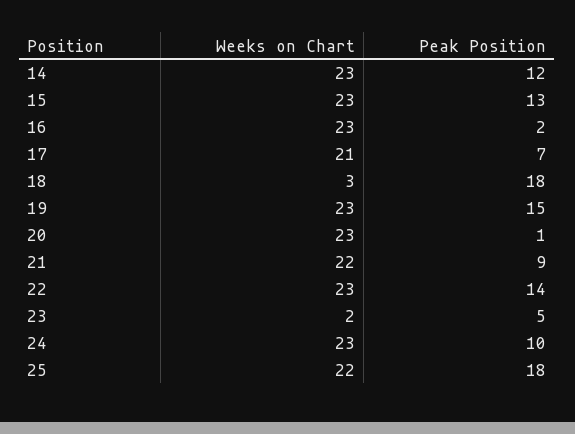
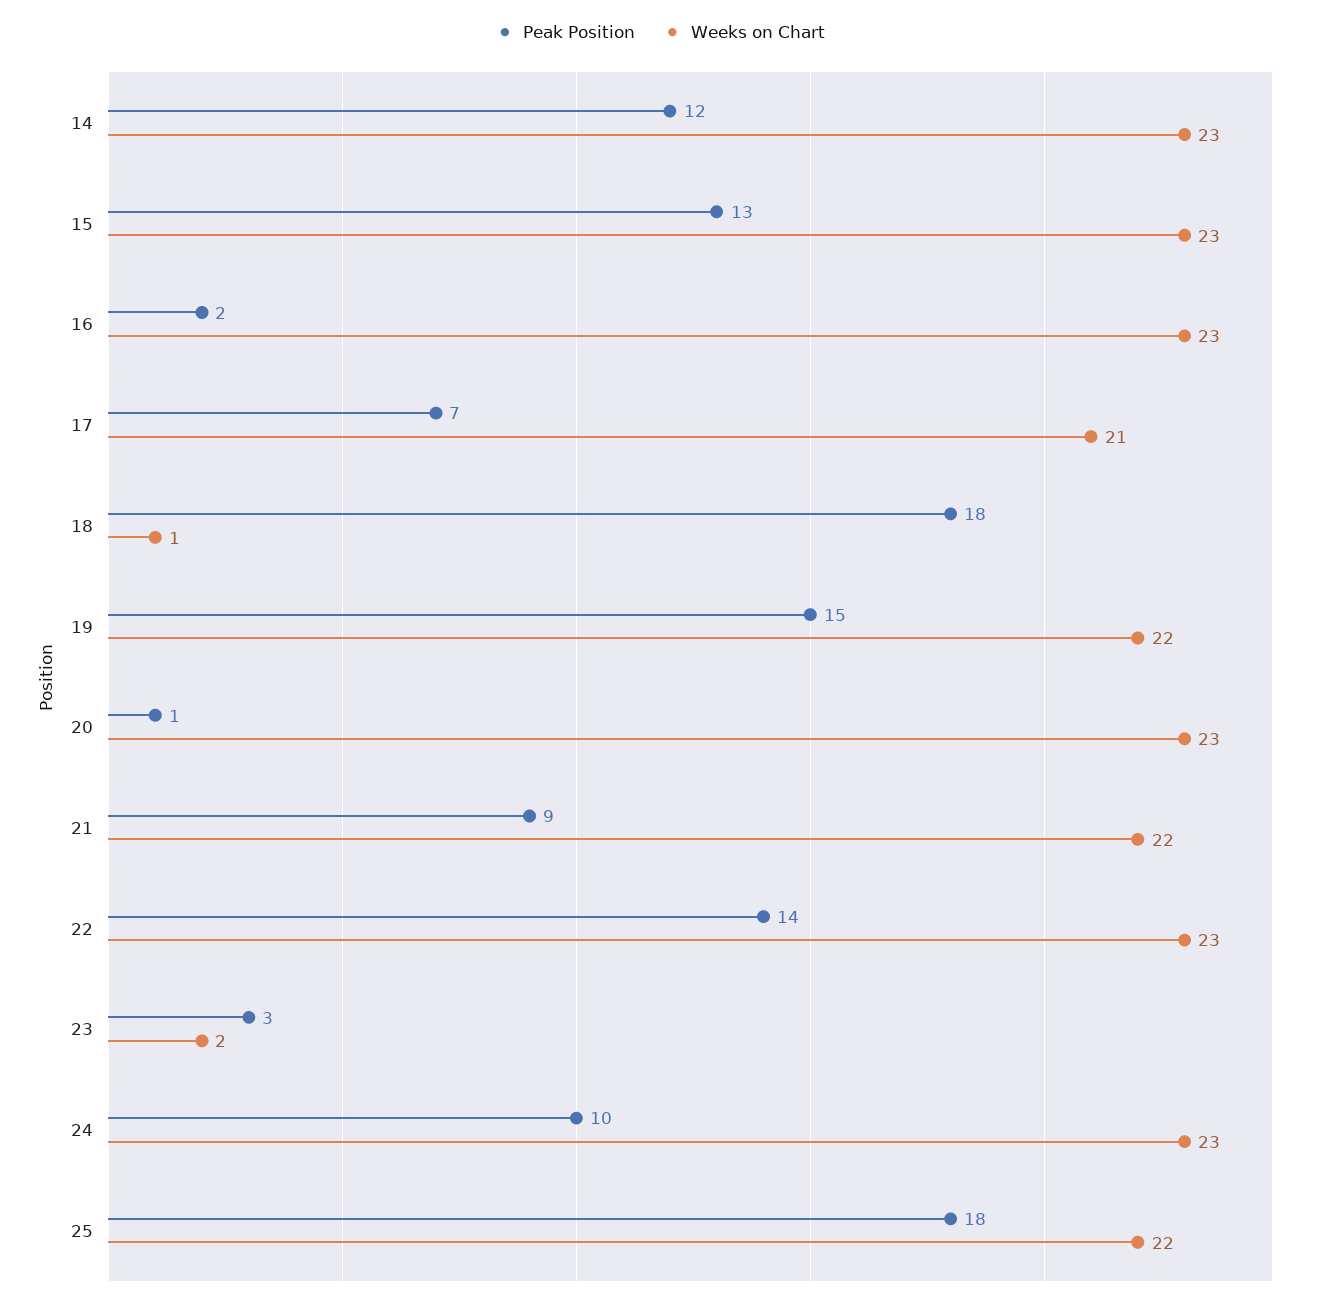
  {
    "Weeks on Chart": {
      "14": 23,
      "15": 23,
      "16": 23,
      "17": 21,
-     "18": 3,
+     "18": 1,
-     "19": 23,
+     "19": 22,
      "20": 23,
      "21": 22,
      "22": 23,
      "23": 2,
      "24": 23,
      "25": 22
    },
    "Peak Position": {
      "14": 12,
      "15": 13,
      "16": 2,
      "17": 7,
      "18": 18,
      "19": 15,
      "20": 1,
      "21": 9,
      "22": 14,
-     "23": 5,
+     "23": 3,
      "24": 10,
      "25": 18
    }
  }

